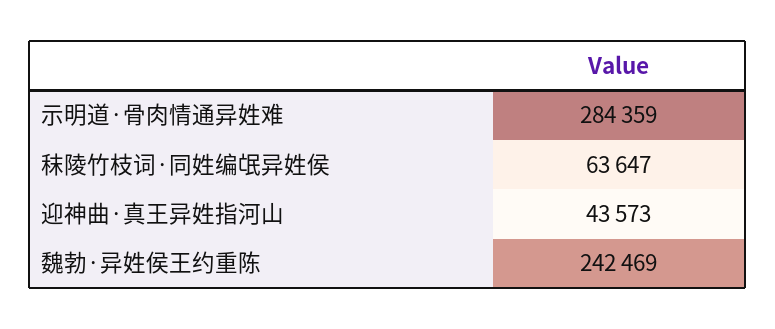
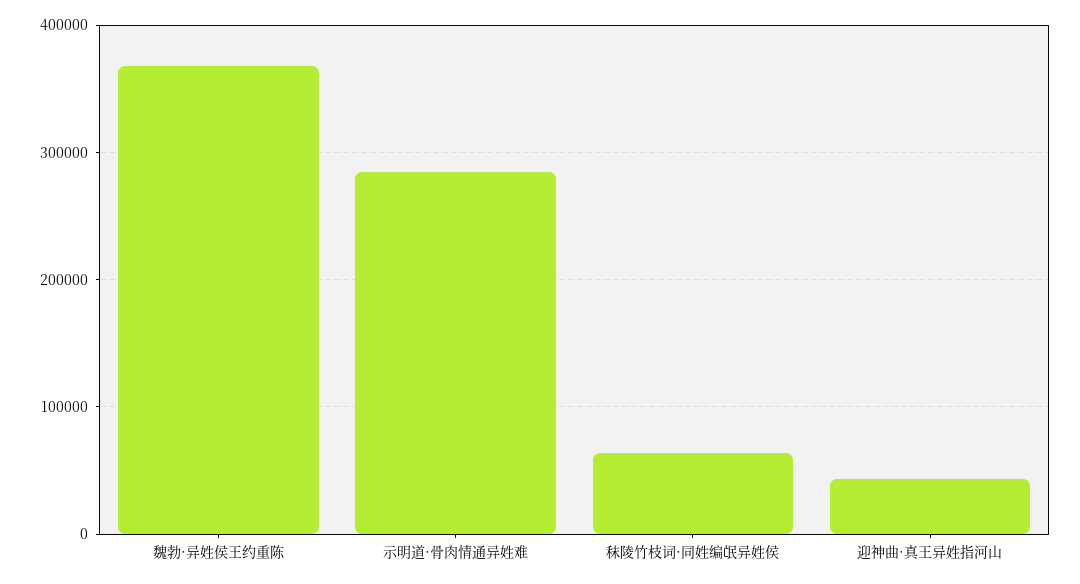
  {
    "示明道·骨肉情通异姓难": 284359,
    "秣陵竹枝词·同姓编氓异姓侯": 63647,
    "迎神曲·真王异姓指河山": 43573,
-   "魏勃·异姓侯王约重陈": 242469
+   "魏勃·异姓侯王约重陈": 370000
  }

